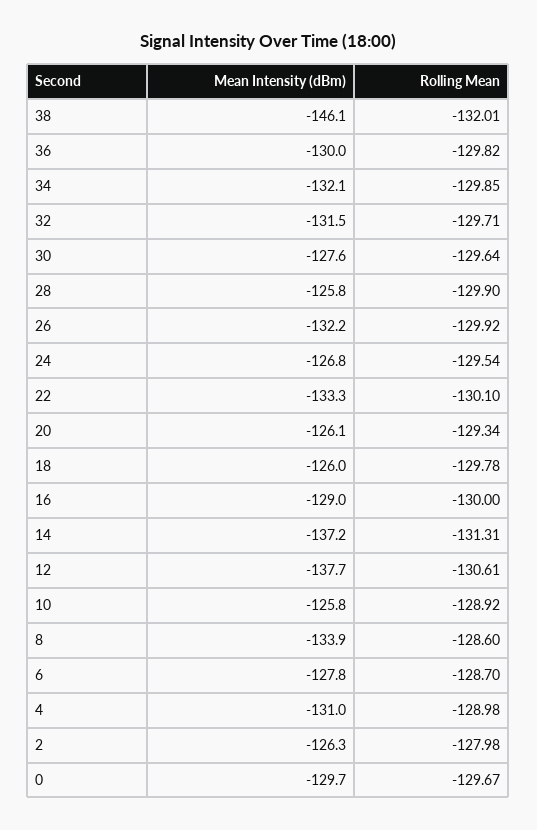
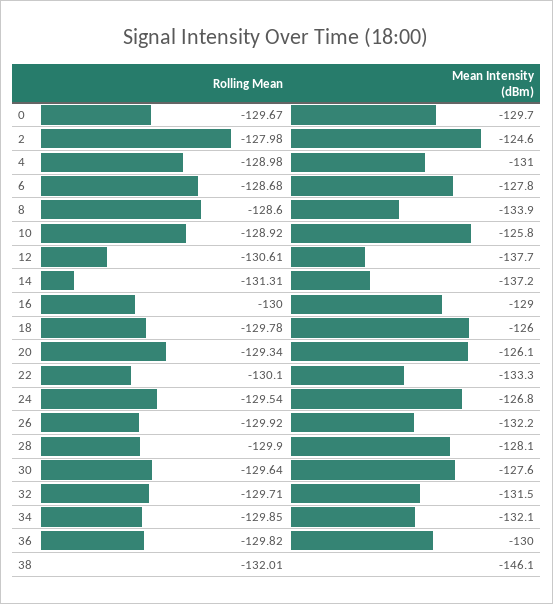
  {
    "Mean Intensity (dBm)": {
      "38": -146.1,
      "36": -130,
      "34": -132.1,
      "32": -131.5,
      "30": -127.6,
-     "28": -125.8,
+     "28": -128.1,
      "26": -132.2,
      "24": -126.8,
      "22": -133.3,
      "20": -126.1,
      "18": -126,
      "16": -129,
      "14": -137.2,
      "12": -137.7,
      "10": -125.8,
      "8": -133.9,
      "6": -127.8,
      "4": -131,
-     "2": -126.3,
+     "2": -124.6,
      "0": -129.7
    },
    "Rolling Mean": {
      "38": -132.01,
      "36": -129.82,
      "34": -129.85,
      "32": -129.71,
      "30": -129.64,
      "28": -129.9,
      "26": -129.92,
      "24": -129.54,
      "22": -130.1,
      "20": -129.34,
      "18": -129.78,
      "16": -130,
      "14": -131.31,
      "12": -130.61,
      "10": -128.92,
      "8": -128.6,
-     "6": -128.7,
+     "6": -128.68,
      "4": -128.98,
      "2": -127.98,
      "0": -129.67
    }
  }

